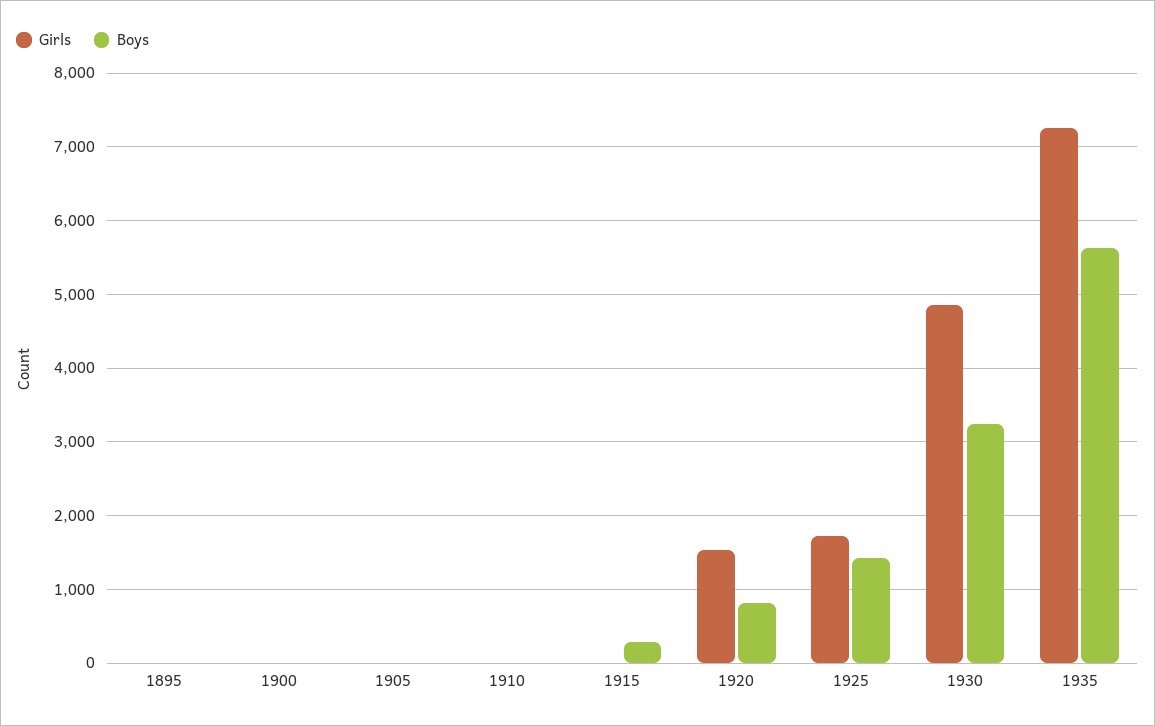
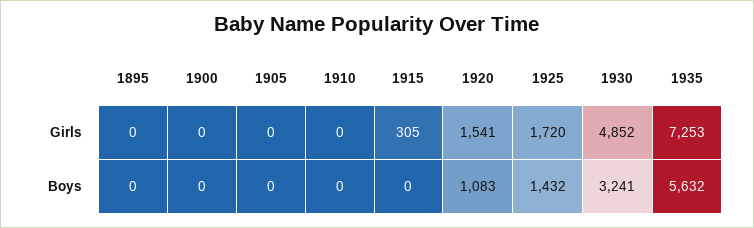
  {
    "Girls": {
      "1895": 0,
      "1900": 0,
      "1905": 0,
      "1910": 0,
-     "1915": 0,
+     "1915": 305,
      "1920": 1541,
      "1925": 1720,
      "1930": 4852,
      "1935": 7253
    },
    "Boys": {
      "1895": 0,
      "1900": 0,
      "1905": 0,
      "1910": 0,
-     "1915": 300,
+     "1915": 0,
-     "1920": 800,
+     "1920": 1083,
      "1925": 1432,
      "1930": 3241,
      "1935": 5632
    }
  }

